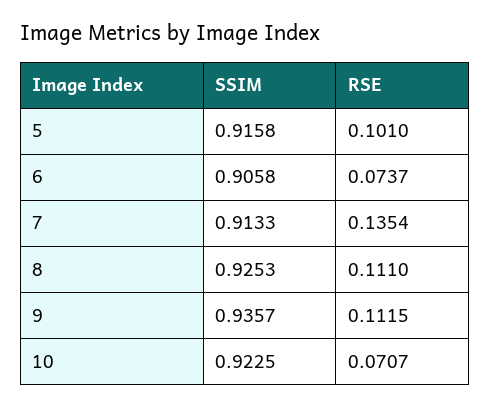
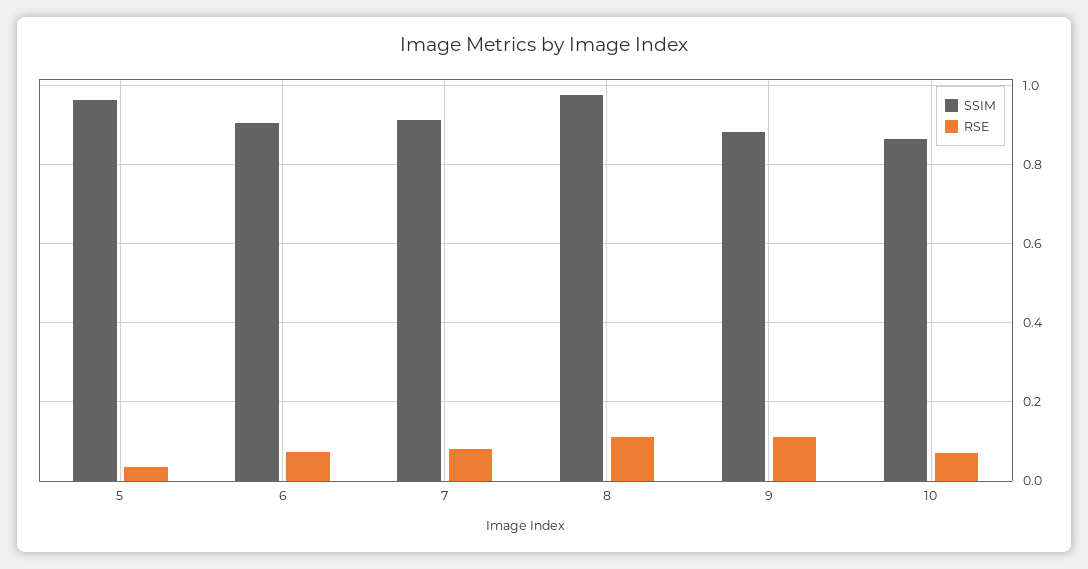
  {
    "SSIM": {
-     "5": 0.9158,
+     "5": 0.96,
      "6": 0.9058,
      "7": 0.9133,
-     "8": 0.9253,
+     "8": 0.98,
-     "9": 0.9357,
+     "9": 0.88,
-     "10": 0.9225
+     "10": 0.86
    },
    "RSE": {
-     "5": 0.101,
+     "5": 0.04,
      "6": 0.0737,
-     "7": 0.1354,
+     "7": 0.08,
      "8": 0.111,
      "9": 0.1115,
      "10": 0.0707
    }
  }

